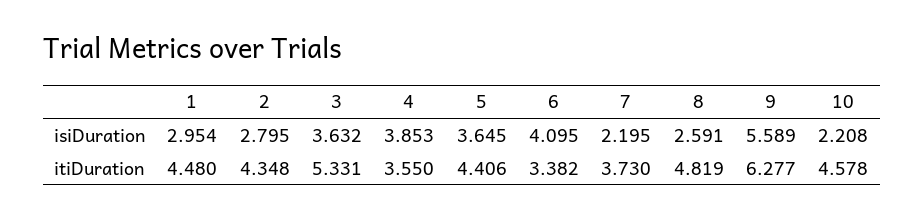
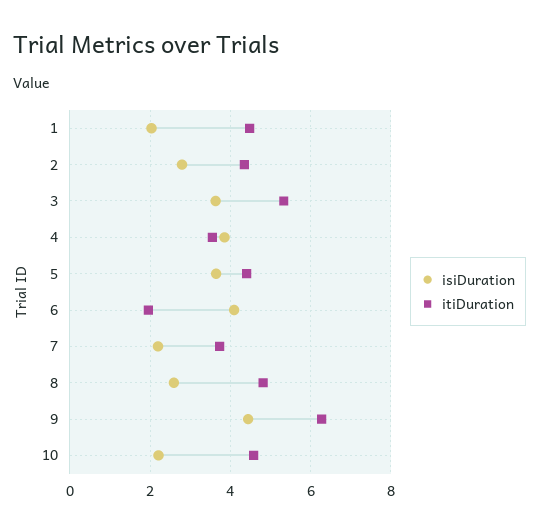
  {
    "isiDuration": {
-     "1": 2.954,
+     "1": 2,
      "2": 2.795,
      "3": 3.632,
      "4": 3.853,
      "5": 3.645,
      "6": 4.095,
      "7": 2.195,
      "8": 2.591,
-     "9": 5.589,
+     "9": 4.4,
      "10": 2.208
    },
    "itiDuration": {
      "1": 4.48,
      "2": 4.348,
      "3": 5.331,
      "4": 3.55,
      "5": 4.406,
-     "6": 3.382,
+     "6": 2,
      "7": 3.73,
      "8": 4.819,
      "9": 6.277,
      "10": 4.578
    }
  }

